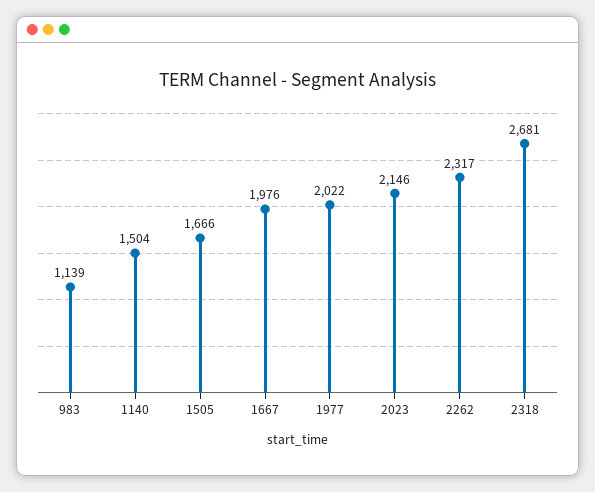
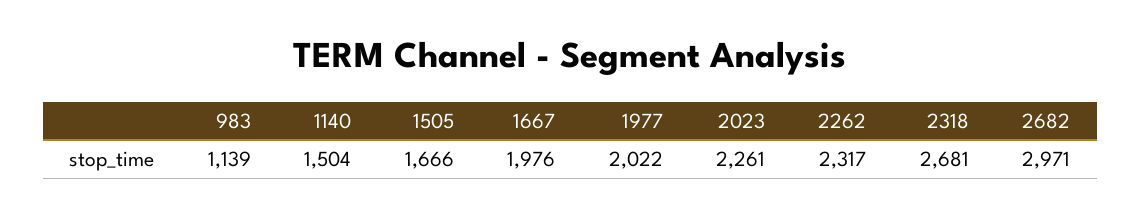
  {
    "983": 1139,
    "1140": 1504,
    "1505": 1666,
    "1667": 1976,
    "1977": 2022,
-   "2023": 2146,
+   "2023": 2261,
    "2262": 2317,
-   "2318": 2681
+   "2318": 2681,
+   "2682": 2971
  }

